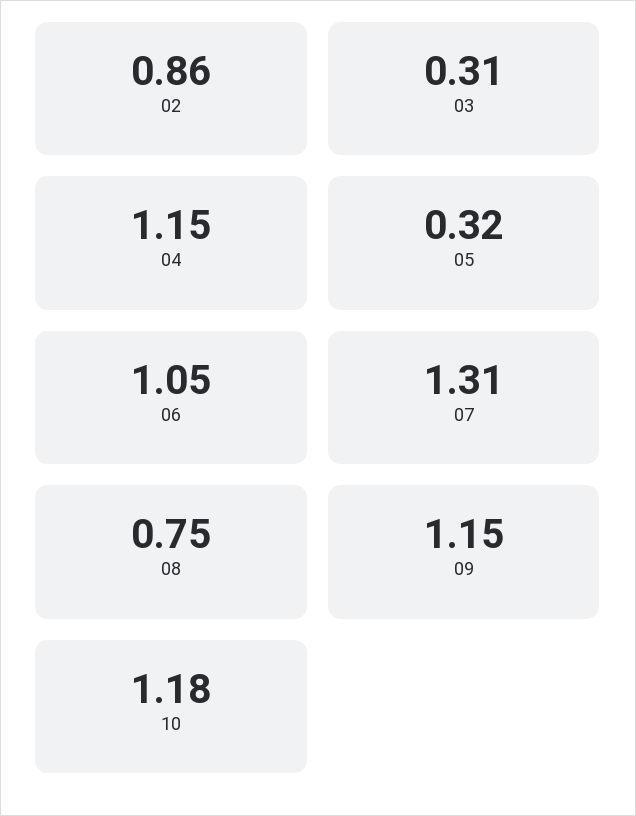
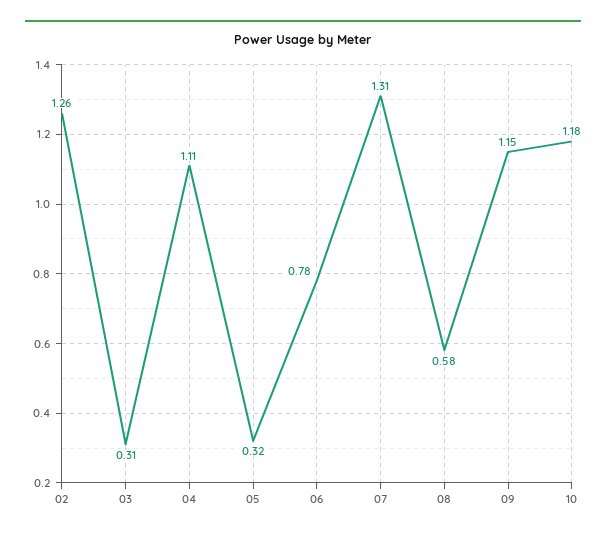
  {
-   "02": 0.86,
+   "02": 1.26,
    "03": 0.31,
-   "04": 1.15,
+   "04": 1.11,
    "05": 0.32,
-   "06": 1.05,
+   "06": 0.78,
    "07": 1.31,
-   "08": 0.75,
+   "08": 0.58,
    "09": 1.15,
    "10": 1.18
  }

